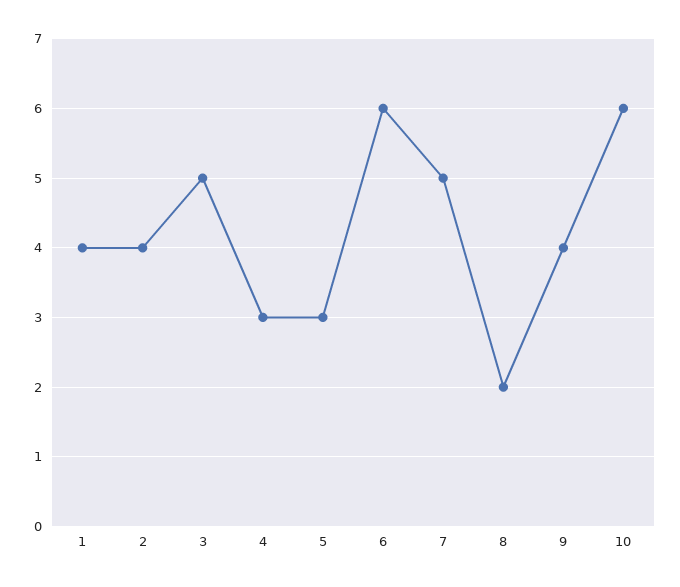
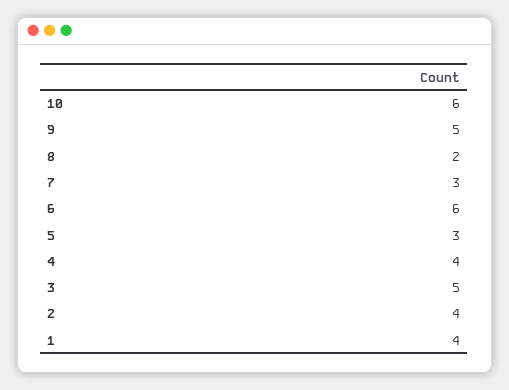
  {
    "1": 4,
    "2": 4,
    "3": 5,
-   "4": 3,
+   "4": 4,
    "5": 3,
    "6": 6,
-   "7": 5,
+   "7": 3,
    "8": 2,
-   "9": 4,
+   "9": 5,
    "10": 6
  }

